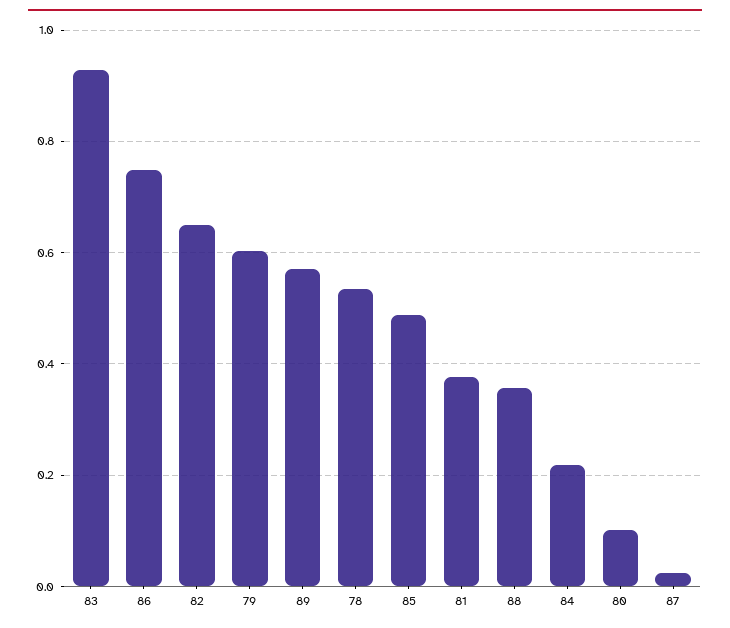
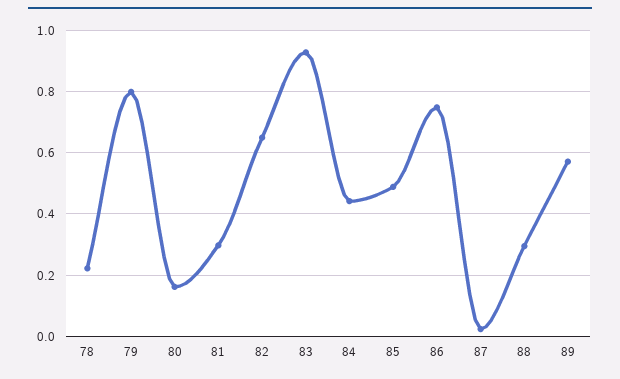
  {
    "83": 0.92,
    "86": 0.74,
    "82": 0.64,
-   "79": 0.6,
+   "79": 0.8,
    "89": 0.58,
-   "78": 0.54,
+   "78": 0.22,
    "85": 0.48,
-   "81": 0.38,
+   "81": 0.3,
-   "88": 0.36,
+   "88": 0.3,
-   "84": 0.22,
+   "84": 0.44,
-   "80": 0.1,
+   "80": 0.16,
    "87": 0.02
  }

